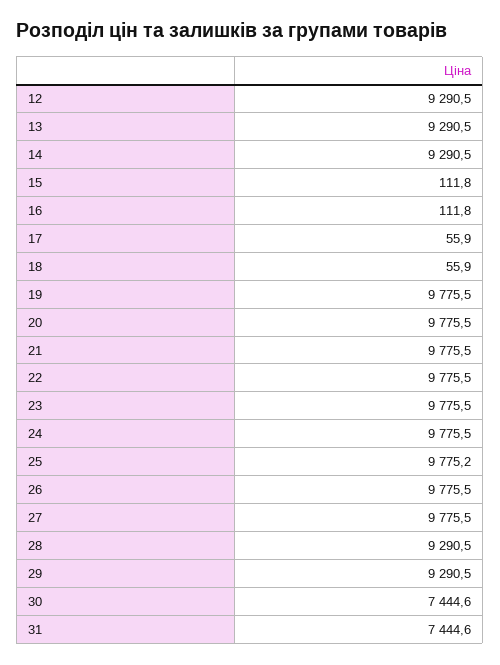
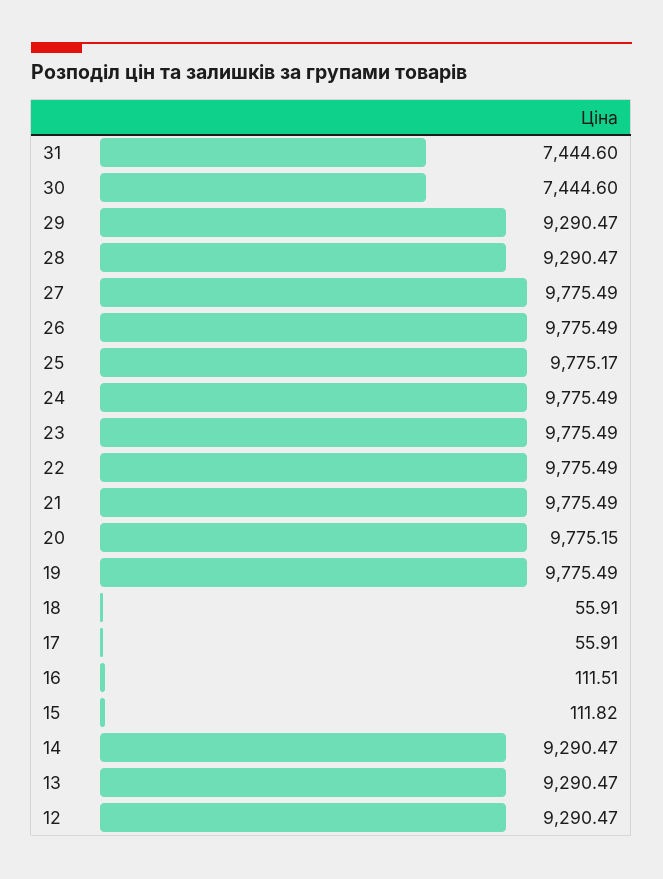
  {
    "12": 9290.47,
    "13": 9290.47,
    "14": 9290.47,
    "15": 111.82,
-   "16": 111.8,
+   "16": 111.51,
    "17": 55.91,
    "18": 55.91,
    "19": 9775.49,
-   "20": 9775.5,
+   "20": 9775.15,
    "21": 9775.49,
    "22": 9775.49,
    "23": 9775.49,
    "24": 9775.49,
    "25": 9775.17,
    "26": 9775.49,
    "27": 9775.49,
    "28": 9290.47,
    "29": 9290.47,
    "30": 7444.6,
    "31": 7444.6
  }

